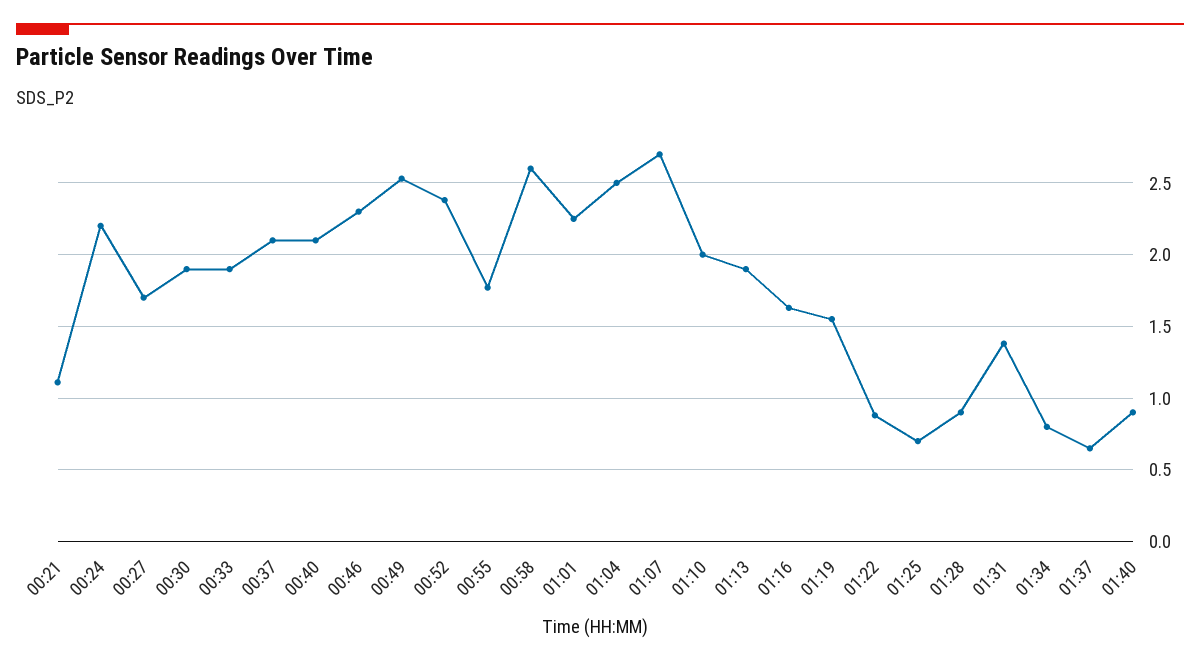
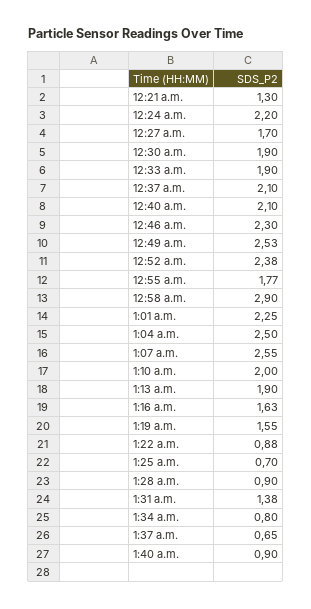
  {
-   "00:21": 1.1,
+   "00:21": 1.3,
    "00:24": 2.2,
    "00:27": 1.7,
    "00:30": 1.9,
    "00:33": 1.9,
    "00:37": 2.1,
    "00:40": 2.1,
    "00:46": 2.3,
    "00:49": 2.53,
    "00:52": 2.38,
    "00:55": 1.77,
-   "00:58": 2.6,
+   "00:58": 2.9,
    "01:01": 2.25,
    "01:04": 2.5,
-   "01:07": 2.7,
+   "01:07": 2.55,
    "01:10": 2,
    "01:13": 1.9,
    "01:16": 1.63,
    "01:19": 1.55,
    "01:22": 0.88,
    "01:25": 0.7,
    "01:28": 0.9,
    "01:31": 1.38,
    "01:34": 0.8,
    "01:37": 0.65,
    "01:40": 0.9
  }

